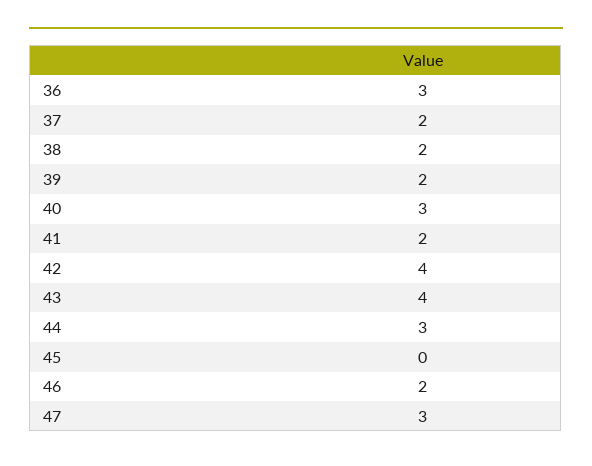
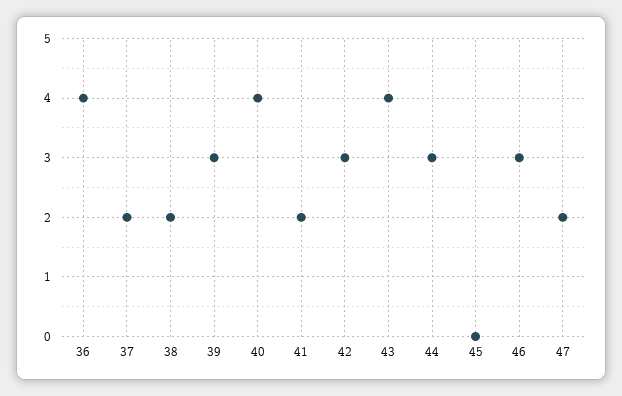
  {
-   "36": 3,
+   "36": 4,
    "37": 2,
    "38": 2,
-   "39": 2,
+   "39": 3,
-   "40": 3,
+   "40": 4,
    "41": 2,
-   "42": 4,
+   "42": 3,
    "43": 4,
    "44": 3,
    "45": 0,
-   "46": 2,
+   "46": 3,
-   "47": 3
+   "47": 2
  }

